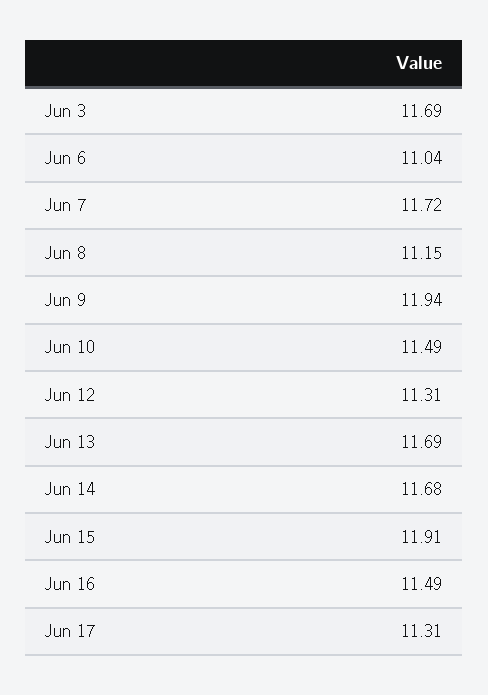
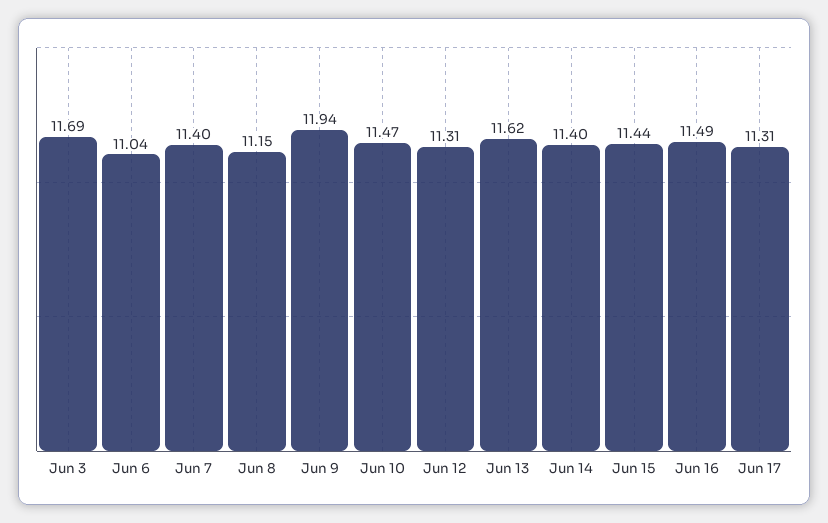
  {
    "Jun 3": 11.69,
    "Jun 6": 11.04,
-   "Jun 7": 11.72,
+   "Jun 7": 11.4,
    "Jun 8": 11.15,
    "Jun 9": 11.94,
-   "Jun 10": 11.49,
+   "Jun 10": 11.47,
    "Jun 12": 11.31,
-   "Jun 13": 11.69,
+   "Jun 13": 11.62,
-   "Jun 14": 11.68,
+   "Jun 14": 11.4,
-   "Jun 15": 11.91,
+   "Jun 15": 11.44,
    "Jun 16": 11.49,
    "Jun 17": 11.31
  }

